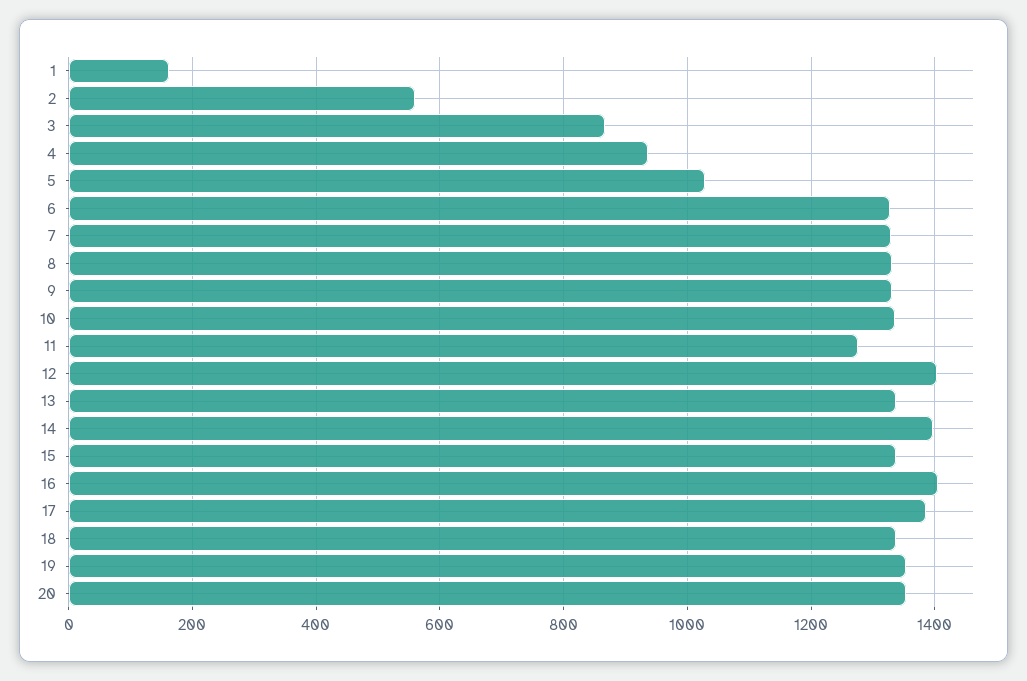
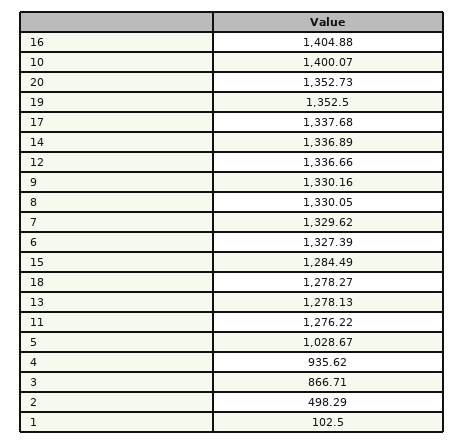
  {
-   "1": 160,
+   "1": 102.5,
-   "2": 560,
+   "2": 498.29,
    "3": 866.71,
    "4": 935.62,
    "5": 1028.67,
    "6": 1327.39,
    "7": 1329.62,
    "8": 1330.05,
    "9": 1330.16,
-   "10": 1340,
+   "10": 1400.07,
    "11": 1276.22,
-   "12": 1400,
+   "12": 1336.66,
-   "13": 1340,
+   "13": 1278.13,
-   "14": 1400,
+   "14": 1336.89,
-   "15": 1340,
+   "15": 1284.49,
    "16": 1404.88,
-   "17": 1380,
+   "17": 1337.68,
-   "18": 1340,
+   "18": 1278.27,
    "19": 1352.5,
    "20": 1352.73
  }

